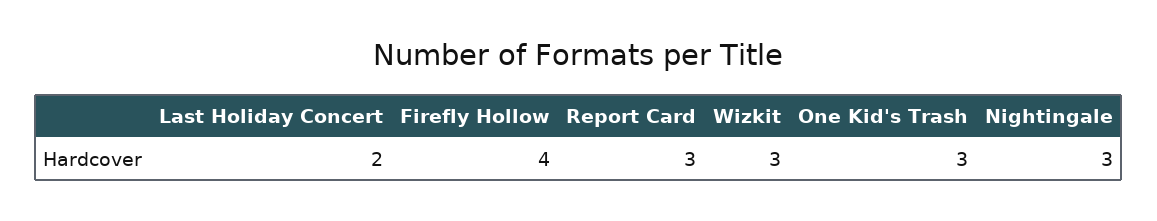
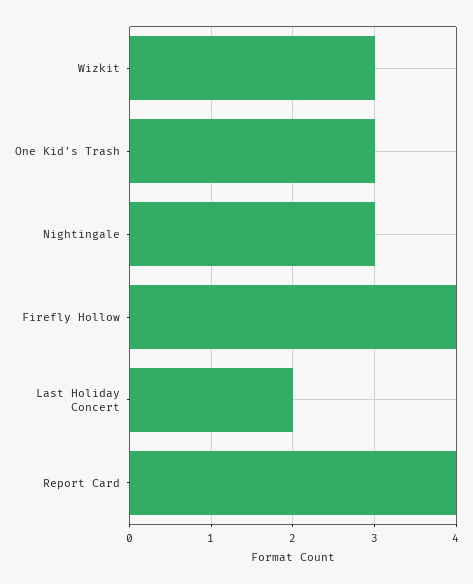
  {
    "Last Holiday Concert": 2,
    "Firefly Hollow": 4,
-   "Report Card": 3,
+   "Report Card": 4,
    "Wizkit": 3,
    "One Kid's Trash": 3,
    "Nightingale": 3
  }

